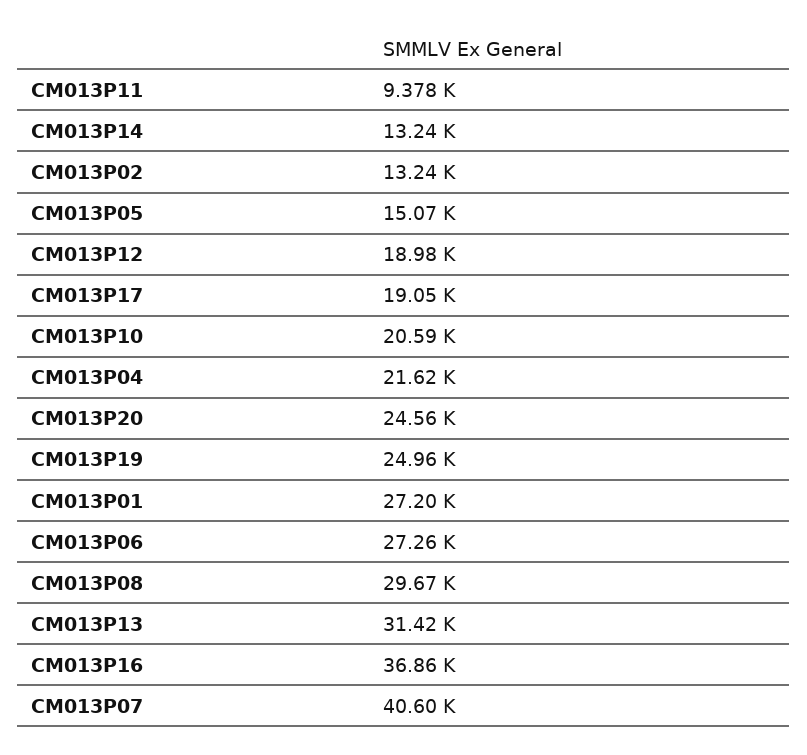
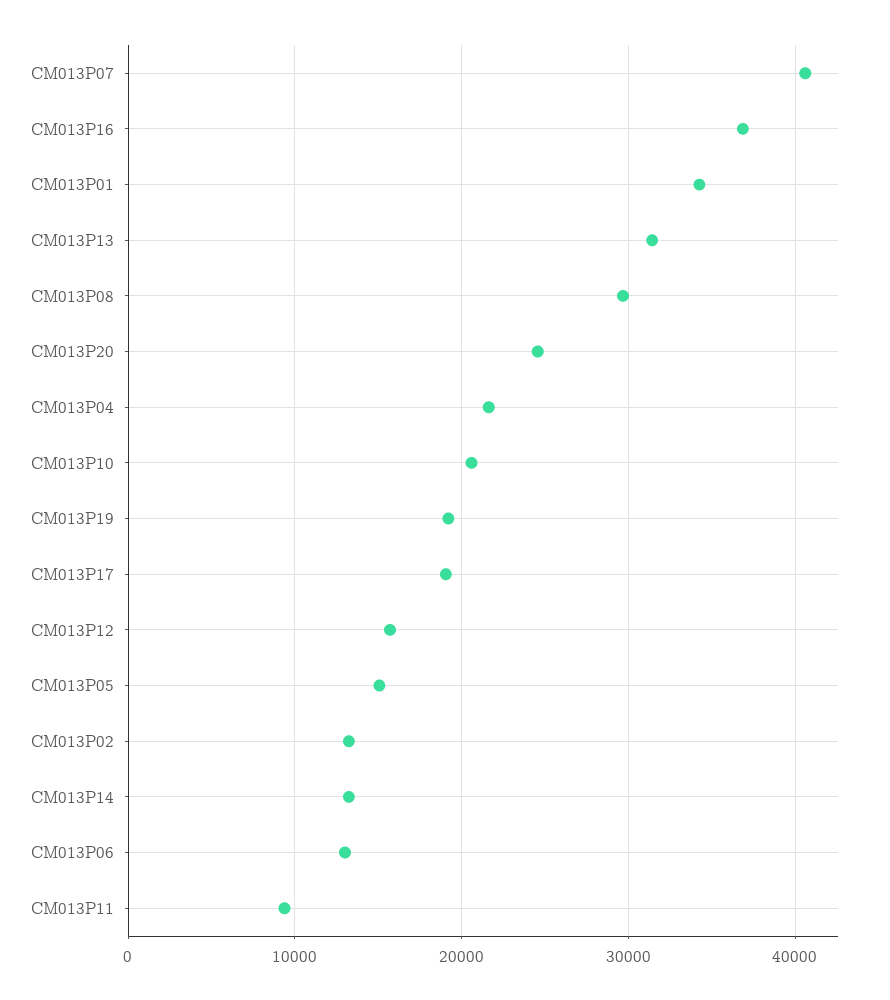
  {
    "CM013P11": 9378,
    "CM013P14": 13240,
    "CM013P02": 13240,
    "CM013P05": 15070,
-   "CM013P12": 18980,
+   "CM013P12": 16000,
    "CM013P17": 19050,
    "CM013P10": 20590,
    "CM013P04": 21620,
    "CM013P20": 24560,
-   "CM013P19": 24960,
+   "CM013P19": 19000,
-   "CM013P01": 27200,
+   "CM013P01": 34000,
-   "CM013P06": 27260,
+   "CM013P06": 13000,
    "CM013P08": 29670,
    "CM013P13": 31420,
    "CM013P16": 36860,
    "CM013P07": 40600
  }

